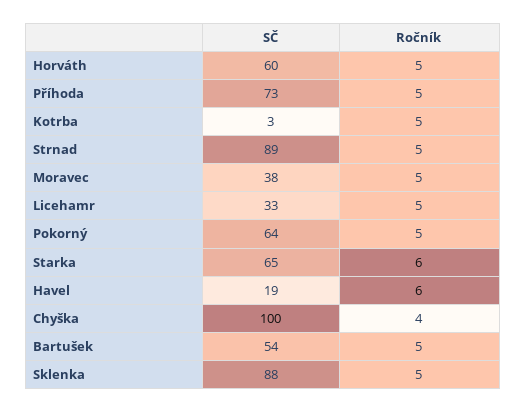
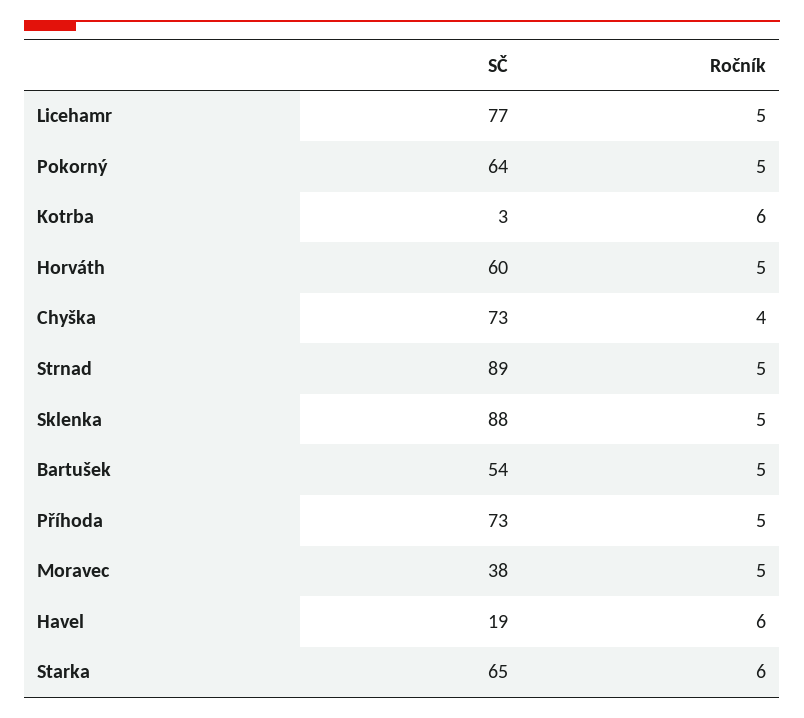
  {
    "SČ": {
      "Horváth": 60,
      "Příhoda": 73,
      "Kotrba": 3,
      "Strnad": 89,
      "Moravec": 38,
-     "Licehamr": 33,
+     "Licehamr": 77,
      "Pokorný": 64,
      "Starka": 65,
      "Havel": 19,
-     "Chyška": 100,
+     "Chyška": 73,
      "Bartušek": 54,
      "Sklenka": 88
    },
    "Ročník": {
      "Horváth": 5,
      "Příhoda": 5,
-     "Kotrba": 5,
+     "Kotrba": 6,
      "Strnad": 5,
      "Moravec": 5,
      "Licehamr": 5,
      "Pokorný": 5,
      "Starka": 6,
      "Havel": 6,
      "Chyška": 4,
      "Bartušek": 5,
      "Sklenka": 5
    }
  }

